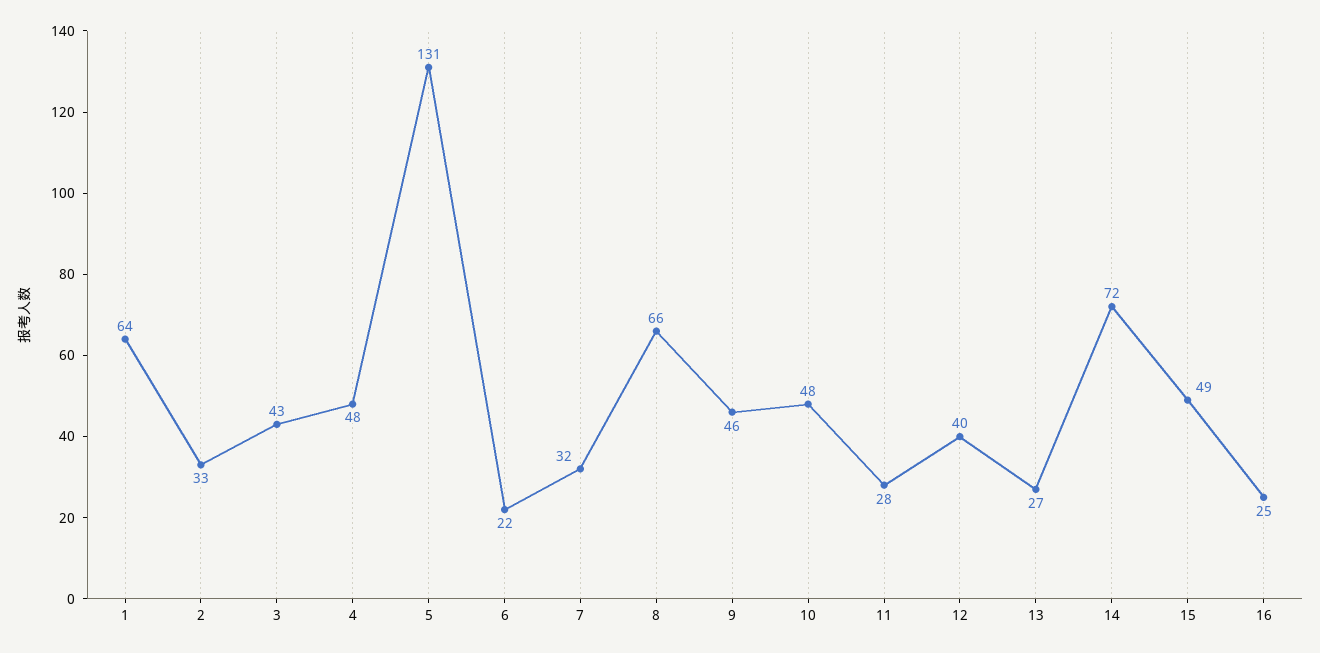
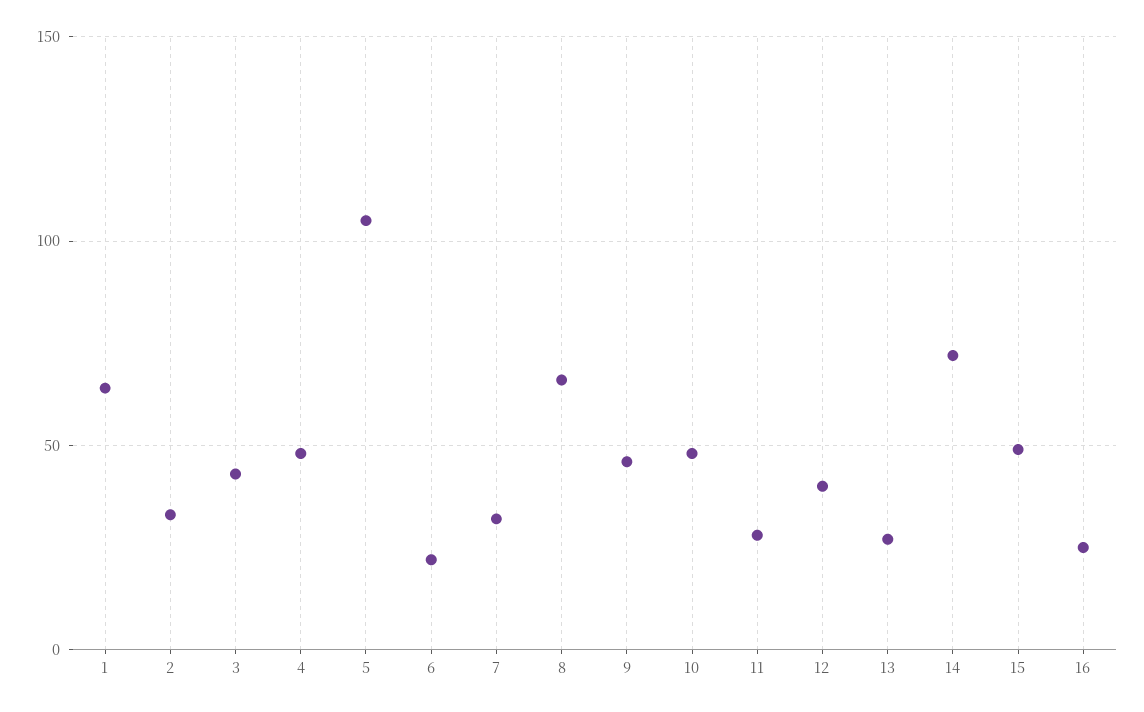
  {
    "1": 64,
    "2": 33,
    "3": 43,
    "4": 48,
-   "5": 131,
+   "5": 105,
    "6": 22,
    "7": 32,
    "8": 66,
    "9": 46,
    "10": 48,
    "11": 28,
    "12": 40,
    "13": 27,
    "14": 72,
    "15": 49,
    "16": 25
  }

